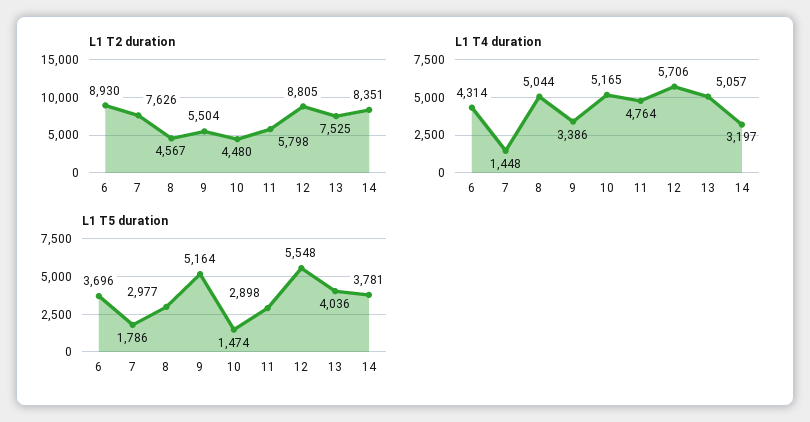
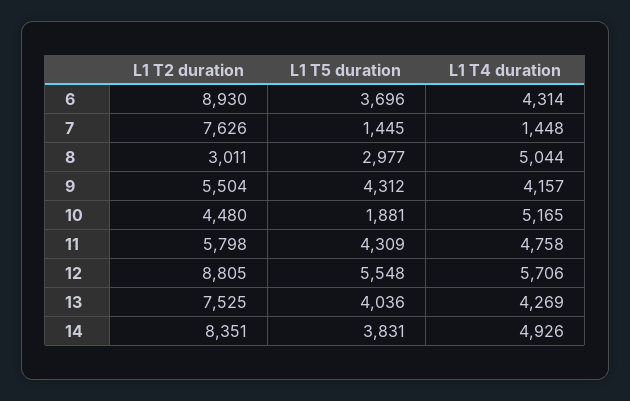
  {
    "L1 T2 duration": {
      "6": 8930,
      "7": 7626,
-     "8": 4567,
+     "8": 3011,
      "9": 5504,
      "10": 4480,
      "11": 5798,
      "12": 8805,
      "13": 7525,
      "14": 8351
    },
    "L1 T4 duration": {
      "6": 4314,
      "7": 1448,
      "8": 5044,
-     "9": 3386,
+     "9": 4157,
      "10": 5165,
-     "11": 4764,
+     "11": 4758,
      "12": 5706,
-     "13": 5057,
+     "13": 4269,
-     "14": 3197
+     "14": 4926
    },
    "L1 T5 duration": {
      "6": 3696,
-     "7": 1786,
+     "7": 1445,
      "8": 2977,
-     "9": 5164,
+     "9": 4312,
-     "10": 1474,
+     "10": 1881,
-     "11": 2898,
+     "11": 4309,
      "12": 5548,
      "13": 4036,
-     "14": 3781
+     "14": 3831
    }
  }

